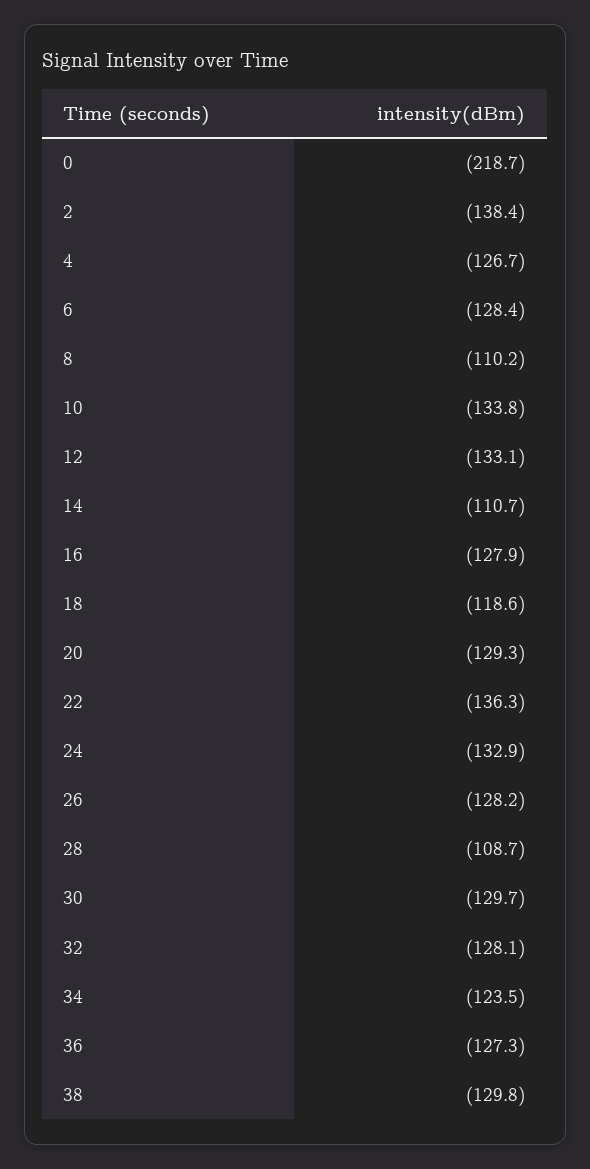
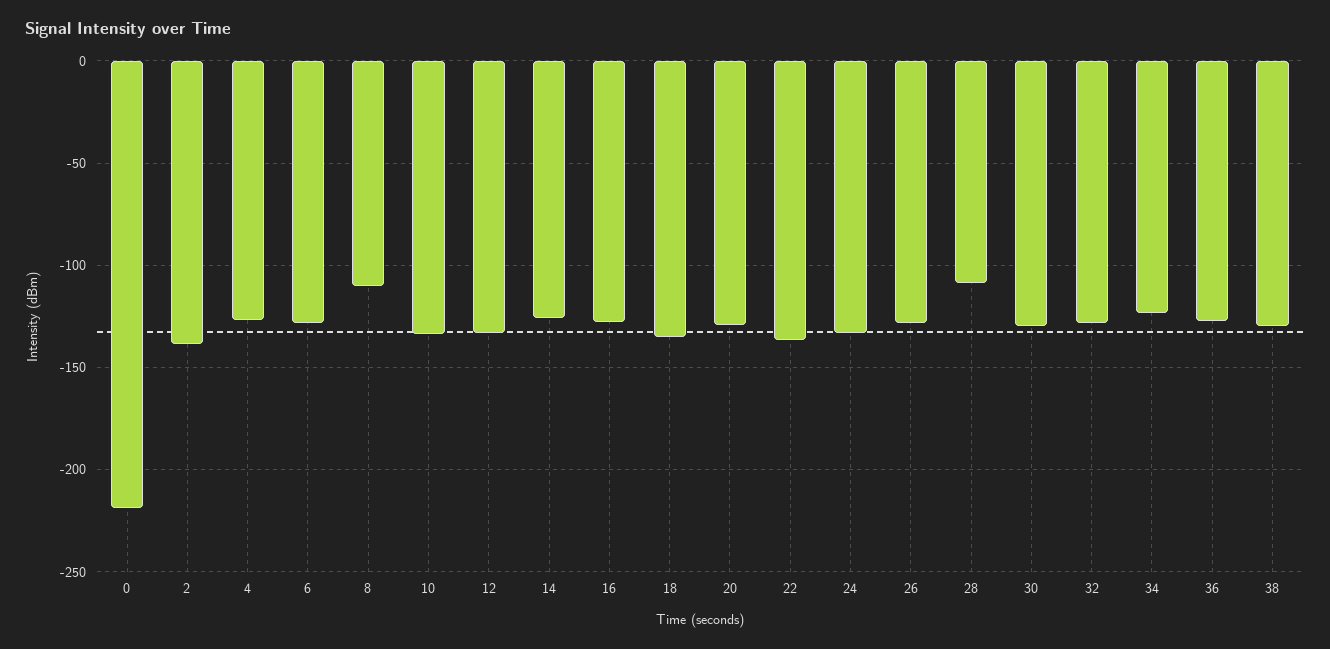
  {
    "0": -218.7,
    "2": -138.4,
    "4": -126.7,
    "6": -128.4,
    "8": -110.2,
    "10": -133.8,
    "12": -133.1,
-   "14": -110.7,
+   "14": -125,
    "16": -127.9,
-   "18": -118.6,
+   "18": -135,
    "20": -129.3,
    "22": -136.3,
    "24": -132.9,
    "26": -128.2,
    "28": -108.7,
    "30": -129.7,
    "32": -128.1,
    "34": -123.5,
    "36": -127.3,
    "38": -129.8
  }

